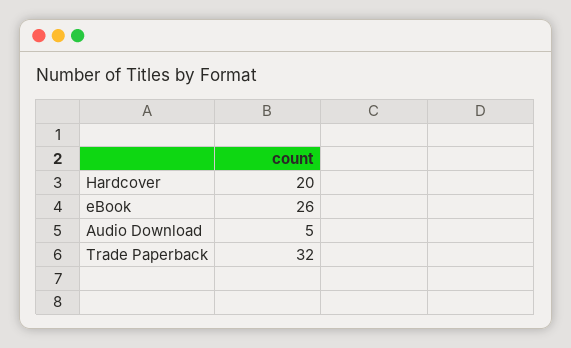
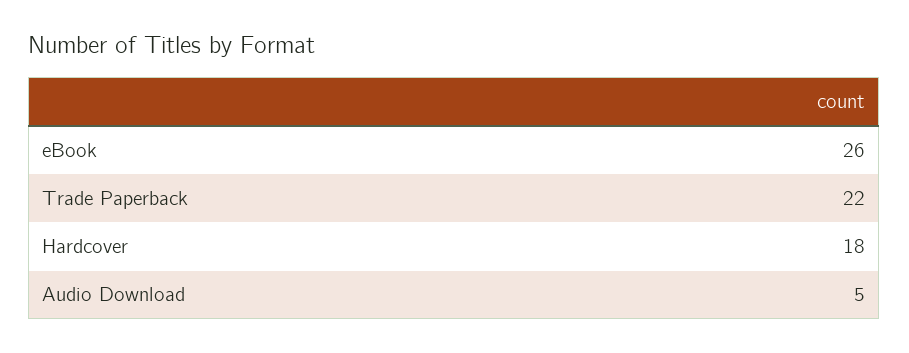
  {
-   "Hardcover": 20,
+   "Hardcover": 18,
    "eBook": 26,
    "Audio Download": 5,
-   "Trade Paperback": 32
+   "Trade Paperback": 22
  }

